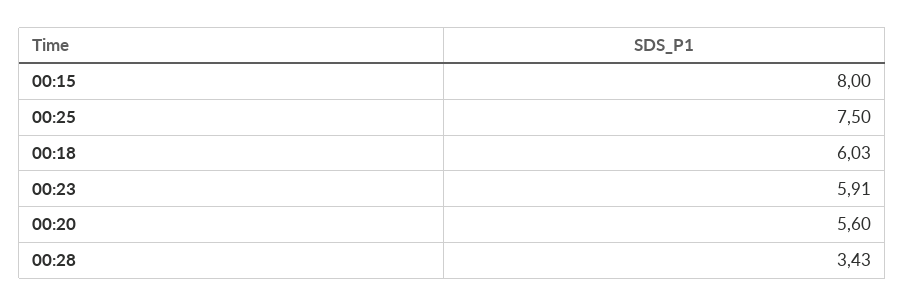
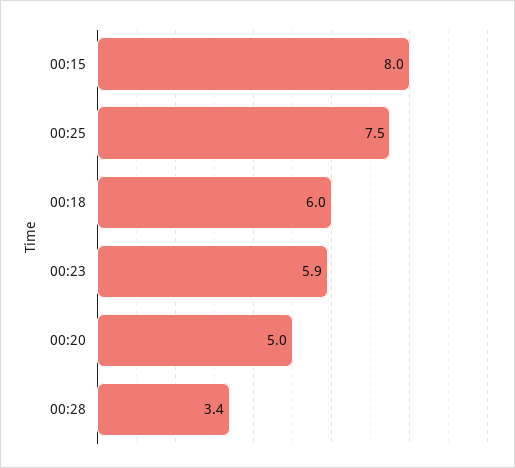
  {
    "00:15": 8,
    "00:25": 7.5,
    "00:18": 6.03,
    "00:23": 5.91,
-   "00:20": 5.6,
+   "00:20": 5,
    "00:28": 3.43
  }

